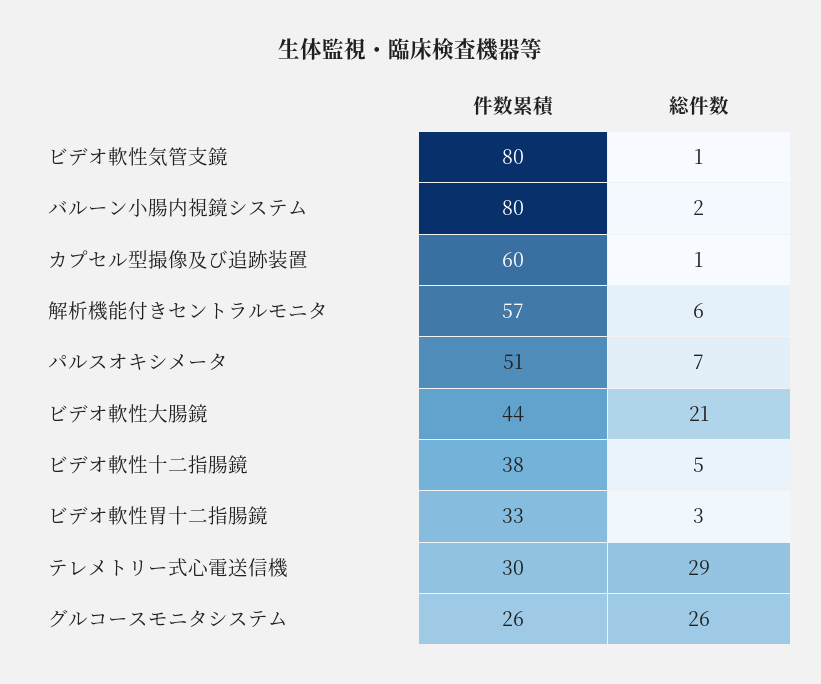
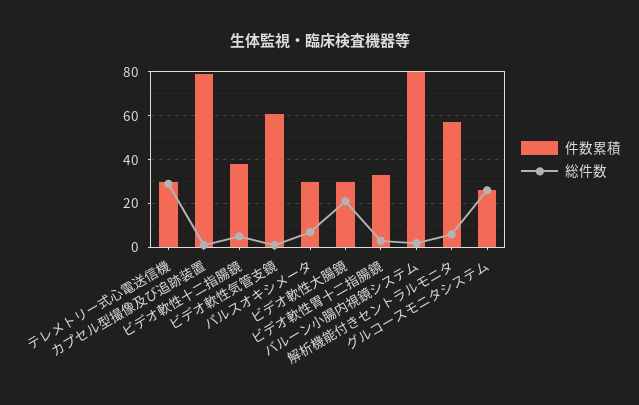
  {
    "件数累積": {
-     "ビデオ軟性気管支鏡": 80,
+     "ビデオ軟性気管支鏡": 60,
      "バルーン小腸内視鏡システム": 80,
-     "カプセル型撮像及び追跡装置": 60,
+     "カプセル型撮像及び追跡装置": 80,
      "解析機能付きセントラルモニタ": 57,
-     "パルスオキシメータ": 51,
+     "パルスオキシメータ": 30,
-     "ビデオ軟性大腸鏡": 44,
+     "ビデオ軟性大腸鏡": 30,
      "ビデオ軟性十二指腸鏡": 38,
      "ビデオ軟性胃十二指腸鏡": 33,
      "テレメトリー式心電送信機": 30,
      "グルコースモニタシステム": 26
    },
    "総件数": {
      "ビデオ軟性気管支鏡": 1,
      "バルーン小腸内視鏡システム": 2,
      "カプセル型撮像及び追跡装置": 1,
      "解析機能付きセントラルモニタ": 6,
      "パルスオキシメータ": 7,
      "ビデオ軟性大腸鏡": 21,
      "ビデオ軟性十二指腸鏡": 5,
      "ビデオ軟性胃十二指腸鏡": 3,
      "テレメトリー式心電送信機": 29,
      "グルコースモニタシステム": 26
    }
  }

